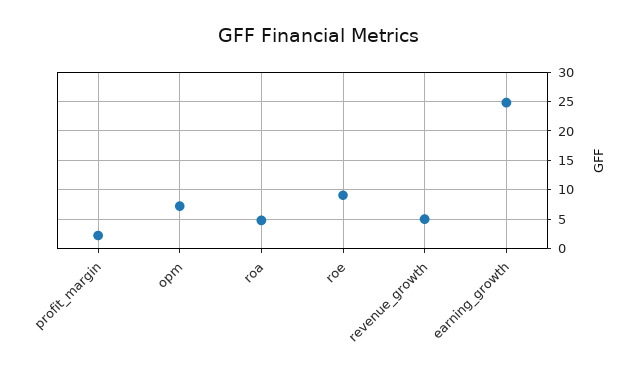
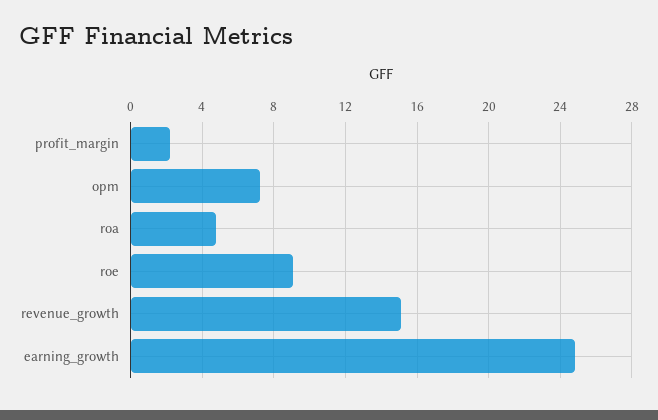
  {
    "profit_margin": 2,
    "opm": 7,
    "roa": 5,
    "roe": 9,
-   "revenue_growth": 5,
+   "revenue_growth": 15,
    "earning_growth": 25
  }

